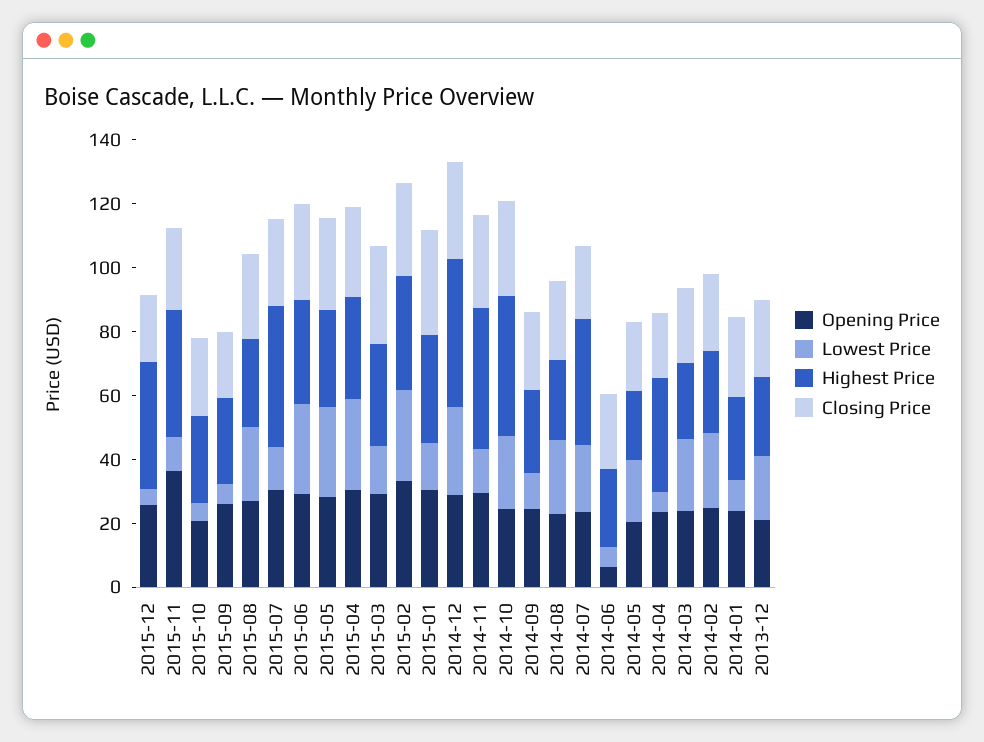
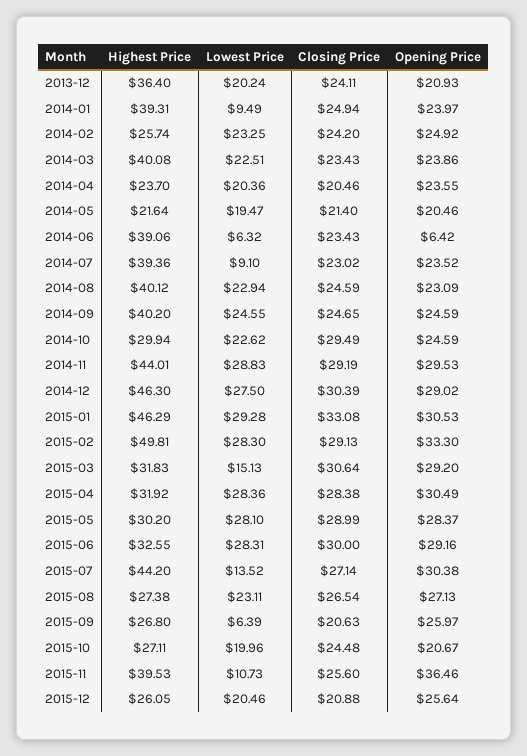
  {
    "Opening Price": {
      "2015-12": 25.64,
      "2015-11": 36.46,
      "2015-10": 20.67,
      "2015-09": 25.97,
      "2015-08": 27.13,
      "2015-07": 30.38,
      "2015-06": 29.16,
      "2015-05": 28.37,
      "2015-04": 30.49,
      "2015-03": 29.2,
      "2015-02": 33.3,
      "2015-01": 30.53,
      "2014-12": 29.02,
      "2014-11": 29.53,
      "2014-10": 24.59,
      "2014-09": 24.59,
      "2014-08": 23.09,
      "2014-07": 23.52,
      "2014-06": 6.42,
      "2014-05": 20.46,
      "2014-04": 23.55,
      "2014-03": 23.86,
      "2014-02": 24.92,
      "2014-01": 23.97,
      "2013-12": 20.93
    },
    "Lowest Price": {
-     "2015-12": 5,
+     "2015-12": 20.46,
      "2015-11": 10.73,
-     "2015-10": 5,
+     "2015-10": 19.96,
      "2015-09": 6.39,
      "2015-08": 23.11,
      "2015-07": 13.52,
      "2015-06": 28.31,
      "2015-05": 28.1,
      "2015-04": 28.36,
      "2015-03": 15.13,
      "2015-02": 28.3,
-     "2015-01": 15,
+     "2015-01": 29.28,
      "2014-12": 27.5,
-     "2014-11": 15,
+     "2014-11": 28.83,
      "2014-10": 22.62,
-     "2014-09": 10,
+     "2014-09": 24.55,
      "2014-08": 22.94,
-     "2014-07": 20,
+     "2014-07": 9.1,
      "2014-06": 6.32,
      "2014-05": 19.47,
-     "2014-04": 5,
+     "2014-04": 20.36,
      "2014-03": 22.51,
      "2014-02": 23.25,
      "2014-01": 9.49,
      "2013-12": 20.24
    },
    "Highest Price": {
-     "2015-12": 40,
+     "2015-12": 26.05,
      "2015-11": 39.53,
      "2015-10": 27.11,
      "2015-09": 26.8,
      "2015-08": 27.38,
      "2015-07": 44.2,
      "2015-06": 32.55,
      "2015-05": 30.2,
      "2015-04": 31.92,
      "2015-03": 31.83,
-     "2015-02": 35,
+     "2015-02": 49.81,
-     "2015-01": 35,
+     "2015-01": 46.29,
      "2014-12": 46.3,
      "2014-11": 44.01,
-     "2014-10": 45,
+     "2014-10": 29.94,
-     "2014-09": 25,
+     "2014-09": 40.2,
-     "2014-08": 25,
+     "2014-08": 40.12,
      "2014-07": 39.36,
-     "2014-06": 25,
+     "2014-06": 39.06,
      "2014-05": 21.64,
-     "2014-04": 35,
+     "2014-04": 23.7,
-     "2014-03": 25,
+     "2014-03": 40.08,
      "2014-02": 25.74,
-     "2014-01": 25,
+     "2014-01": 39.31,
-     "2013-12": 25
+     "2013-12": 36.4
    },
    "Closing Price": {
      "2015-12": 20.88,
      "2015-11": 25.6,
      "2015-10": 24.48,
      "2015-09": 20.63,
      "2015-08": 26.54,
      "2015-07": 27.14,
      "2015-06": 30,
      "2015-05": 28.99,
      "2015-04": 28.38,
      "2015-03": 30.64,
      "2015-02": 29.13,
      "2015-01": 33.08,
      "2014-12": 30.39,
      "2014-11": 29.19,
      "2014-10": 29.49,
      "2014-09": 24.65,
      "2014-08": 24.59,
      "2014-07": 23.02,
      "2014-06": 23.43,
      "2014-05": 21.4,
      "2014-04": 20.46,
      "2014-03": 23.43,
      "2014-02": 24.2,
      "2014-01": 24.94,
      "2013-12": 24.11
    }
  }

